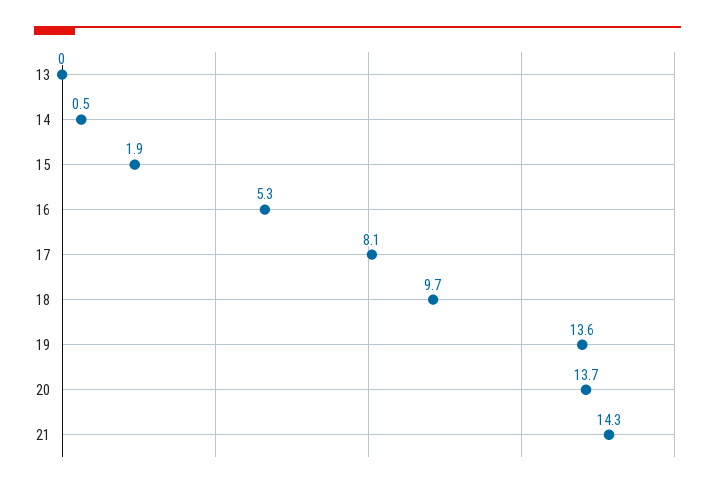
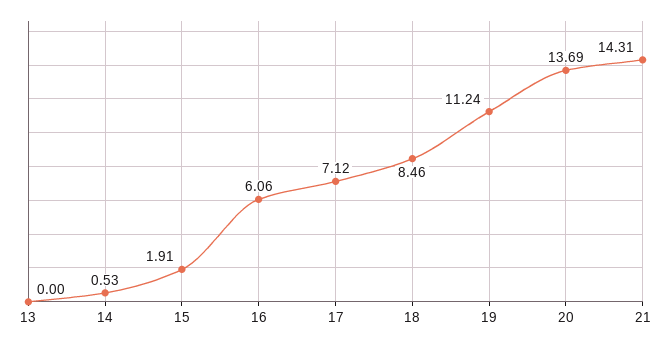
  {
    "13": 0,
    "14": 0.53,
    "15": 1.91,
-   "16": 5.3,
+   "16": 6.06,
-   "17": 8.1,
+   "17": 7.12,
-   "18": 9.7,
+   "18": 8.46,
-   "19": 13.6,
+   "19": 11.24,
    "20": 13.69,
    "21": 14.31
  }

